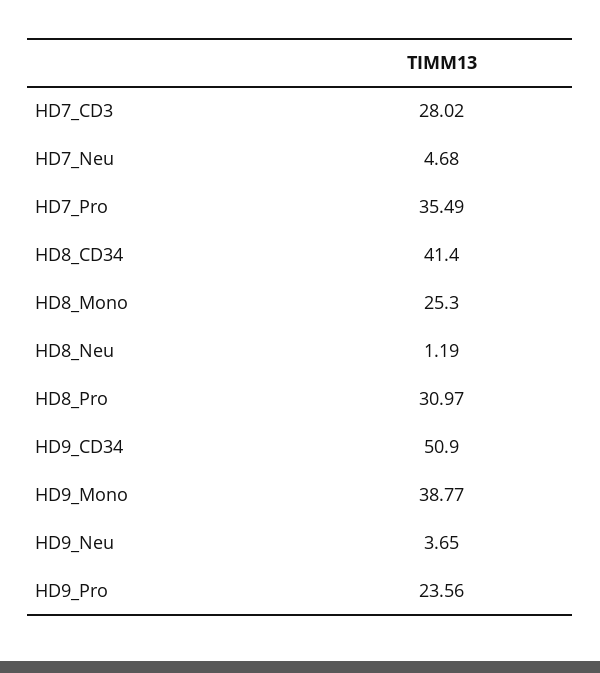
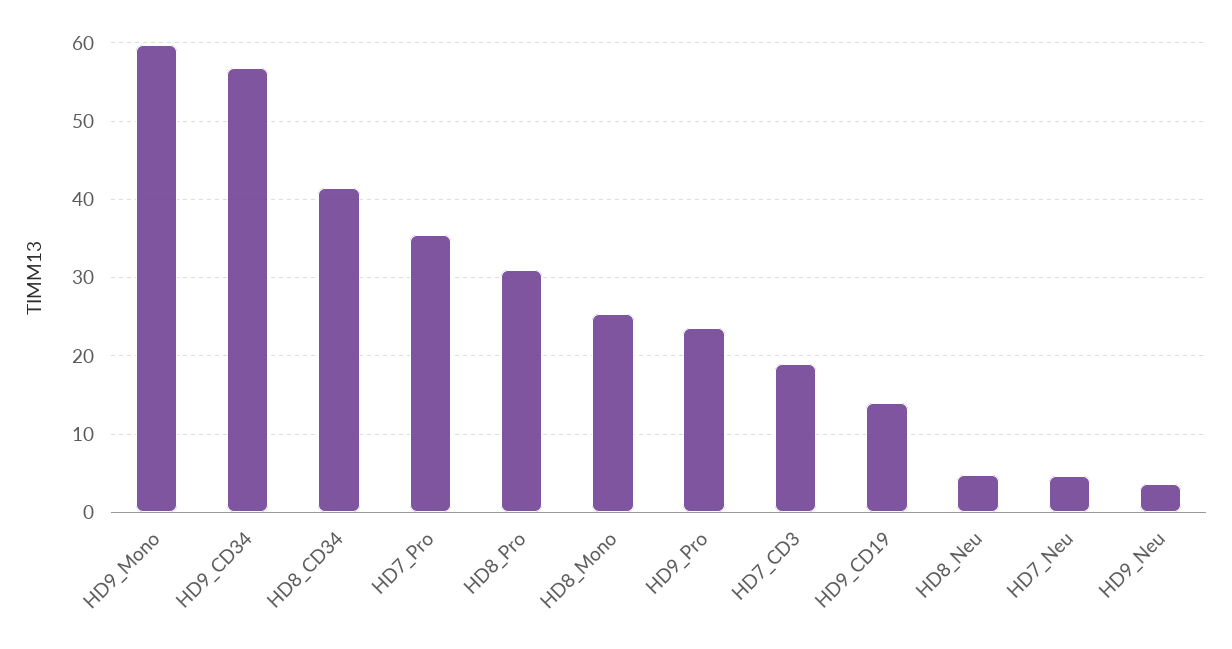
  {
-   "HD7_CD3": 28.02,
+   "HD7_CD3": 19,
    "HD7_Neu": 4.68,
    "HD7_Pro": 35.49,
    "HD8_CD34": 41.4,
    "HD8_Mono": 25.3,
-   "HD8_Neu": 1.19,
+   "HD8_Neu": 5,
    "HD8_Pro": 30.97,
-   "HD9_CD34": 50.9,
+   "HD9_CD34": 57,
-   "HD9_Mono": 38.77,
+   "HD9_Mono": 60,
    "HD9_Neu": 3.65,
-   "HD9_Pro": 23.56
+   "HD9_Pro": 23.56,
+   "HD9_CD19": 14
  }

